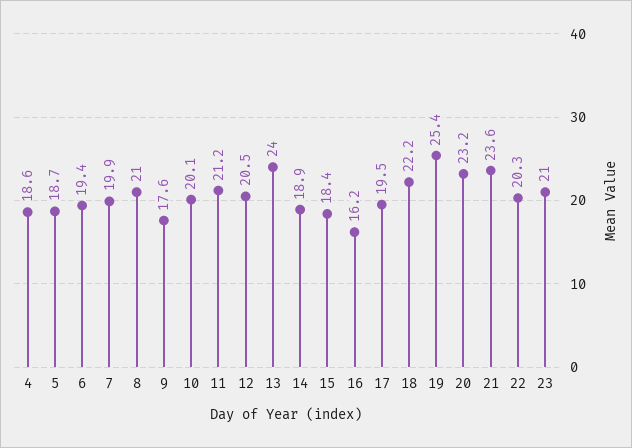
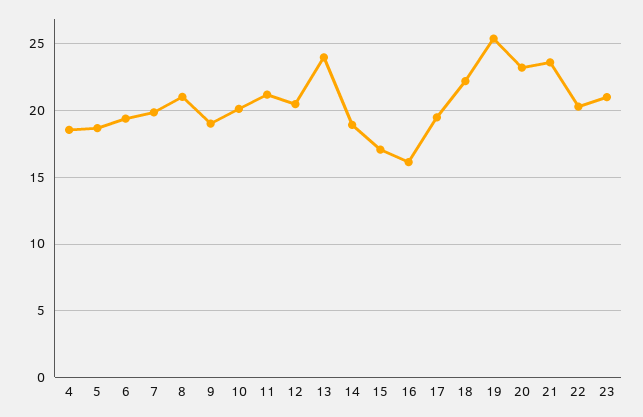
  {
    "4": 18.6,
    "5": 18.7,
    "6": 19.4,
    "7": 19.9,
    "8": 21,
-   "9": 17.6,
+   "9": 19,
    "10": 20.1,
    "11": 21.2,
    "12": 20.5,
    "13": 24,
    "14": 18.9,
-   "15": 18.4,
+   "15": 17,
    "16": 16.2,
    "17": 19.5,
    "18": 22.2,
    "19": 25.4,
    "20": 23.2,
    "21": 23.6,
    "22": 20.3,
    "23": 21
  }

